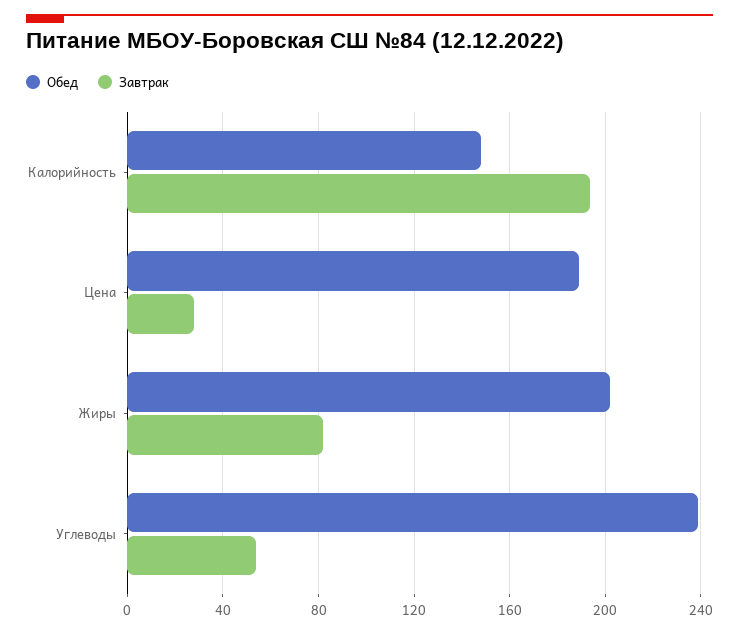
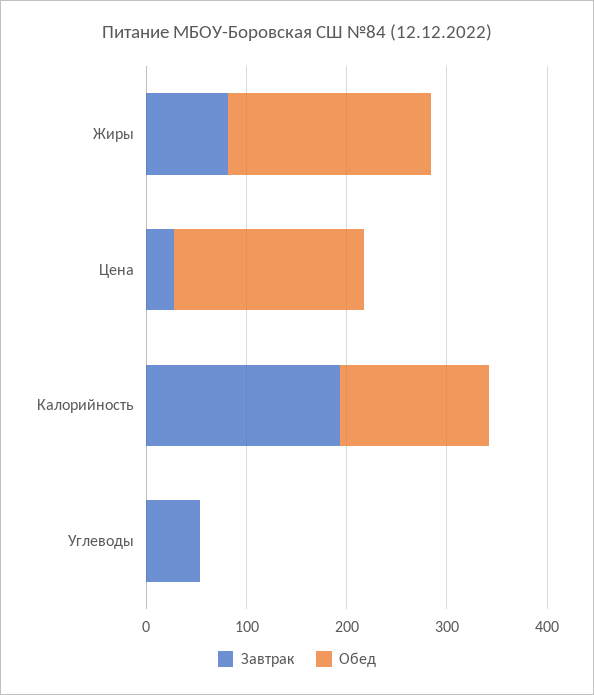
  {
    "Обед": {
      "Калорийность": 150,
      "Цена": 190,
      "Жиры": 200,
-     "Углеводы": 240
+     "Углеводы": 0
    },
    "Завтрак": {
      "Калорийность": 195,
      "Цена": 30,
      "Жиры": 80,
      "Углеводы": 55
    }
  }

